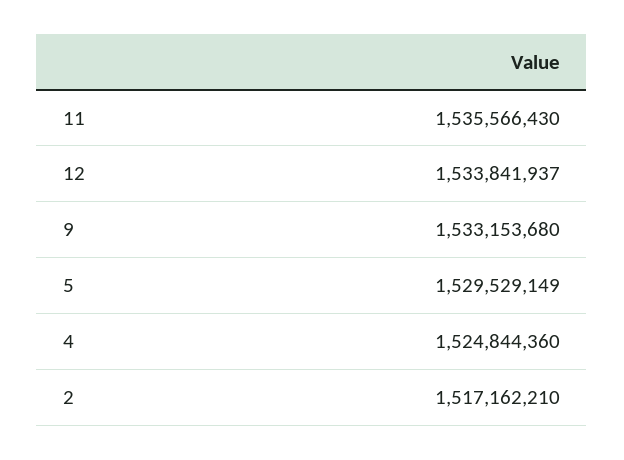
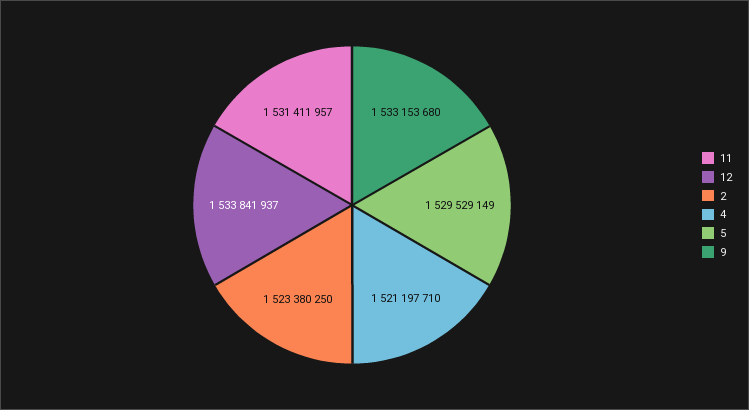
  {
-   "11": 1535566430,
+   "11": 1531411957,
    "12": 1533841937,
    "9": 1533153680,
    "5": 1529529149,
-   "4": 1524844360,
+   "4": 1521197710,
-   "2": 1517162210
+   "2": 1523380250
  }

